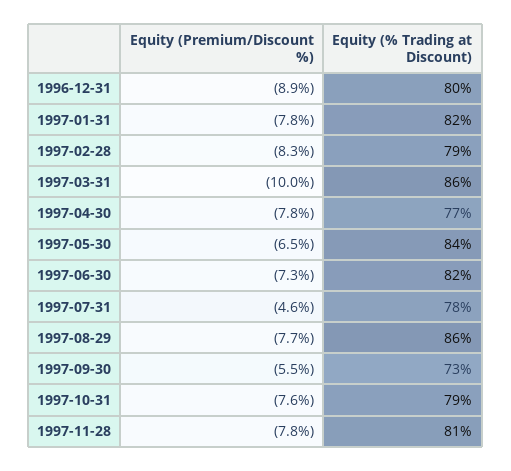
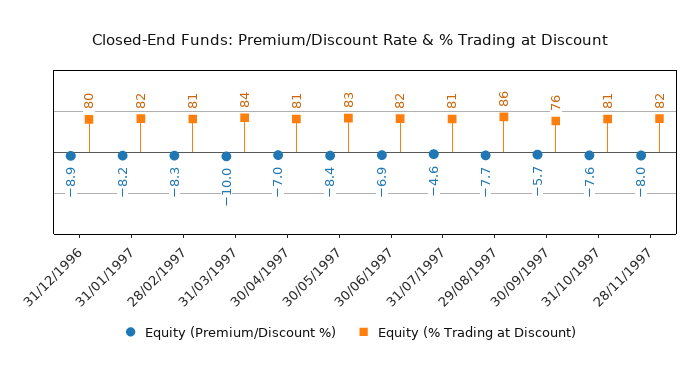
  {
    "Equity (Premium/Discount %)": {
      "1996-12-31": -8.9,
-     "1997-01-31": -7.8,
+     "1997-01-31": -8.2,
      "1997-02-28": -8.3,
      "1997-03-31": -10,
-     "1997-04-30": -7.8,
+     "1997-04-30": -7,
-     "1997-05-30": -6.5,
+     "1997-05-30": -8.4,
-     "1997-06-30": -7.3,
+     "1997-06-30": -6.9,
      "1997-07-31": -4.6,
      "1997-08-29": -7.7,
-     "1997-09-30": -5.5,
+     "1997-09-30": -5.7,
      "1997-10-31": -7.6,
-     "1997-11-28": -7.8
+     "1997-11-28": -8
    },
    "Equity (% Trading at Discount)": {
      "1996-12-31": 80,
      "1997-01-31": 82,
-     "1997-02-28": 79,
+     "1997-02-28": 81,
-     "1997-03-31": 86,
+     "1997-03-31": 84,
-     "1997-04-30": 77,
+     "1997-04-30": 81,
-     "1997-05-30": 84,
+     "1997-05-30": 83,
      "1997-06-30": 82,
-     "1997-07-31": 78,
+     "1997-07-31": 81,
      "1997-08-29": 86,
-     "1997-09-30": 73,
+     "1997-09-30": 76,
-     "1997-10-31": 79,
+     "1997-10-31": 81,
-     "1997-11-28": 81
+     "1997-11-28": 82
    }
  }

